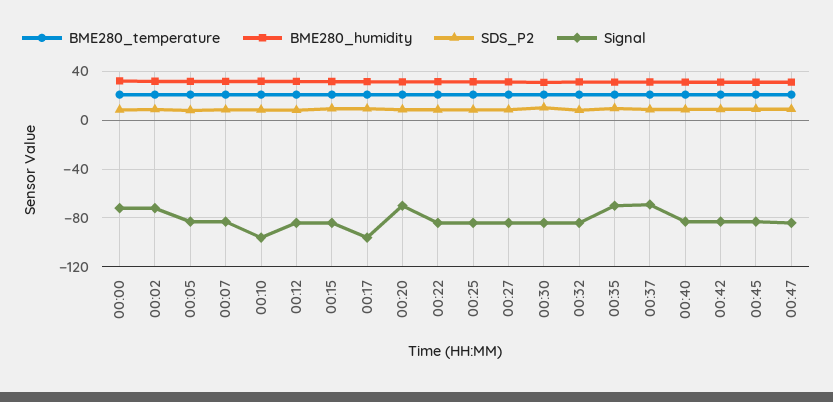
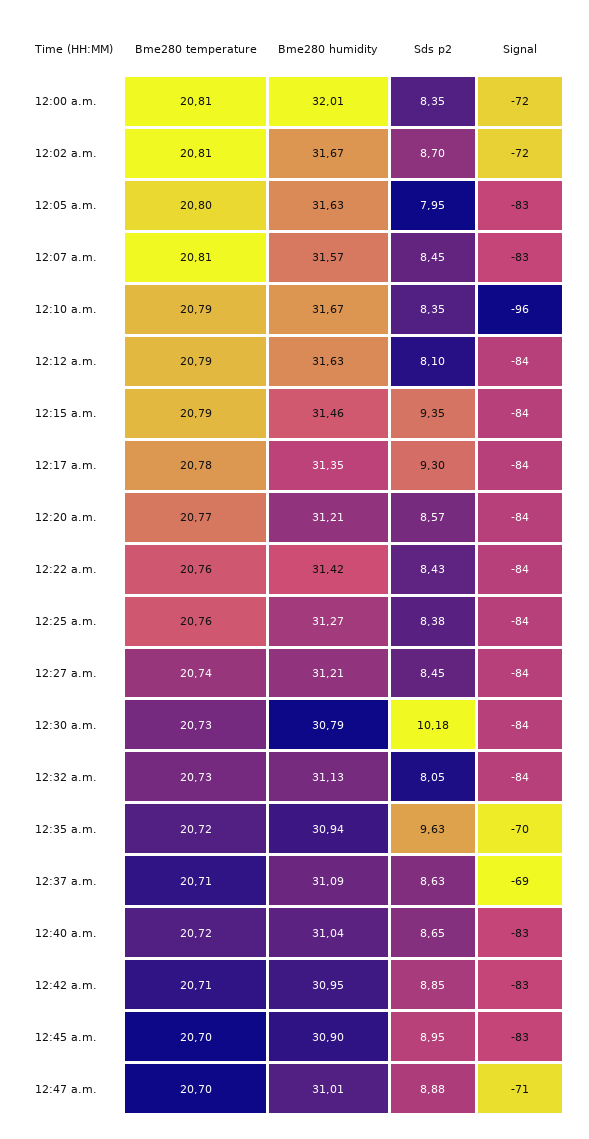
  {
    "BME280_temperature": {
      "00:00": 20.81,
      "00:02": 20.81,
      "00:05": 20.8,
      "00:07": 20.81,
      "00:10": 20.79,
      "00:12": 20.79,
      "00:15": 20.79,
      "00:17": 20.78,
      "00:20": 20.77,
      "00:22": 20.76,
      "00:25": 20.76,
      "00:27": 20.74,
      "00:30": 20.73,
      "00:32": 20.73,
      "00:35": 20.72,
      "00:37": 20.71,
      "00:40": 20.72,
      "00:42": 20.71,
      "00:45": 20.7,
      "00:47": 20.7
    },
    "BME280_humidity": {
      "00:00": 32.01,
      "00:02": 31.67,
      "00:05": 31.63,
      "00:07": 31.57,
      "00:10": 31.67,
      "00:12": 31.63,
      "00:15": 31.46,
      "00:17": 31.35,
      "00:20": 31.21,
      "00:22": 31.42,
      "00:25": 31.27,
      "00:27": 31.21,
      "00:30": 30.79,
      "00:32": 31.13,
      "00:35": 30.94,
      "00:37": 31.09,
      "00:40": 31.04,
      "00:42": 30.95,
      "00:45": 30.9,
      "00:47": 31.01
    },
    "SDS_P2": {
      "00:00": 8.35,
      "00:02": 8.7,
      "00:05": 7.95,
      "00:07": 8.45,
      "00:10": 8.35,
      "00:12": 8.1,
      "00:15": 9.35,
      "00:17": 9.3,
      "00:20": 8.57,
      "00:22": 8.43,
      "00:25": 8.38,
      "00:27": 8.45,
      "00:30": 10.18,
      "00:32": 8.05,
      "00:35": 9.63,
      "00:37": 8.63,
      "00:40": 8.65,
      "00:42": 8.85,
      "00:45": 8.95,
      "00:47": 8.88
    },
    "Signal": {
      "00:00": -72,
      "00:02": -72,
      "00:05": -83,
      "00:07": -83,
      "00:10": -96,
      "00:12": -84,
      "00:15": -84,
-     "00:17": -95,
+     "00:17": -84,
-     "00:20": -70,
+     "00:20": -84,
      "00:22": -84,
      "00:25": -84,
      "00:27": -84,
      "00:30": -84,
      "00:32": -84,
      "00:35": -70,
      "00:37": -69,
      "00:40": -83,
      "00:42": -83,
      "00:45": -83,
-     "00:47": -85
+     "00:47": -71
    }
  }

